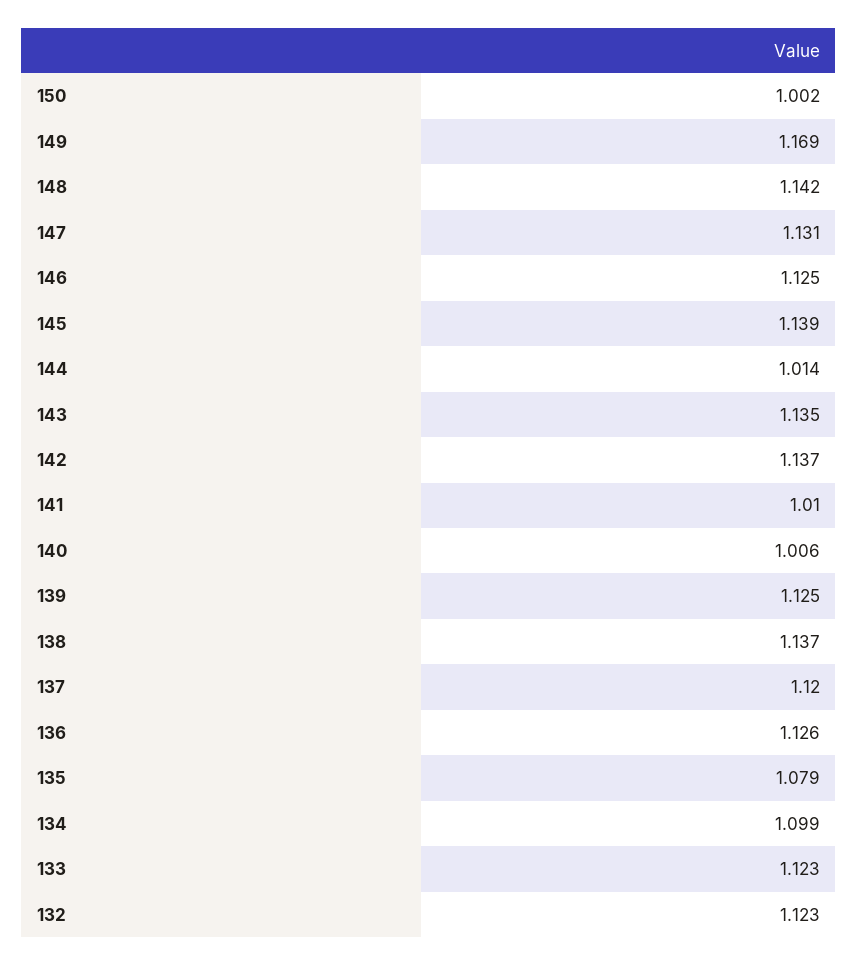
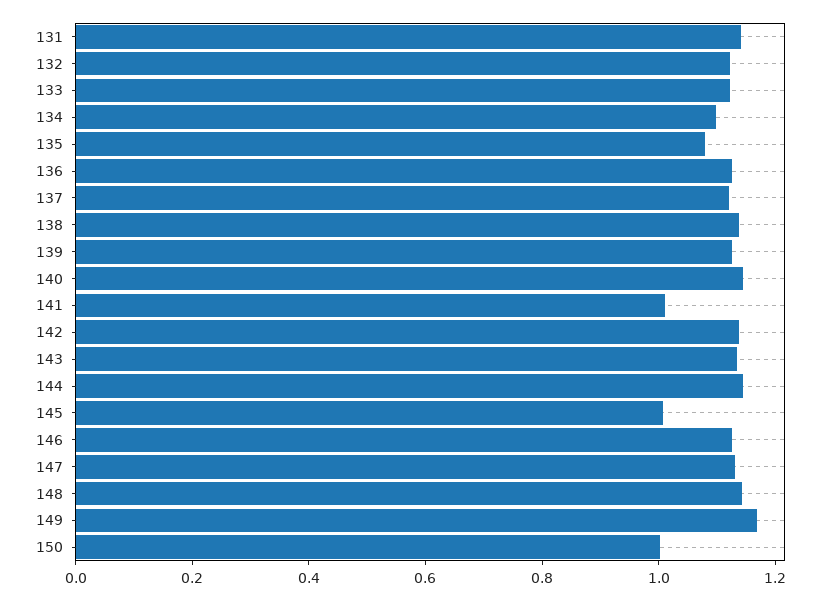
  {
    "150": 1.002,
    "149": 1.169,
    "148": 1.142,
    "147": 1.131,
    "146": 1.125,
-   "145": 1.139,
+   "145": 1,
-   "144": 1.014,
+   "144": 1.15,
    "143": 1.135,
    "142": 1.137,
    "141": 1.01,
-   "140": 1.006,
+   "140": 1.15,
    "139": 1.125,
    "138": 1.137,
    "137": 1.12,
    "136": 1.126,
    "135": 1.079,
    "134": 1.099,
    "133": 1.123,
-   "132": 1.123
+   "132": 1.123,
+   "131": 1.15
  }

